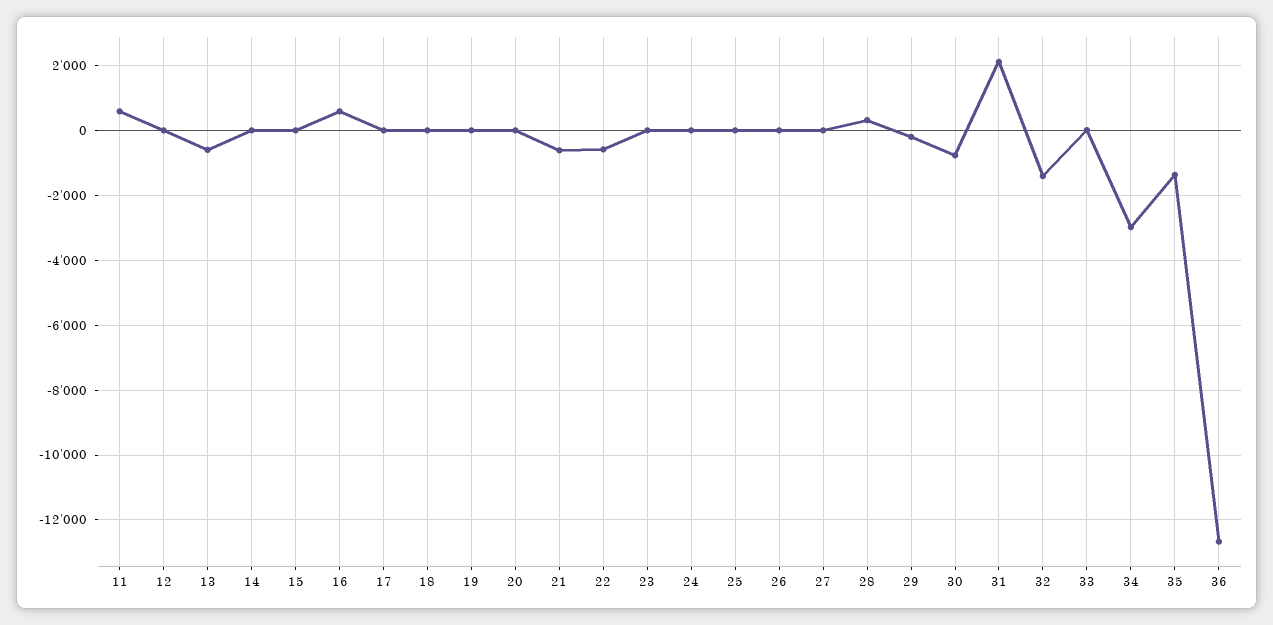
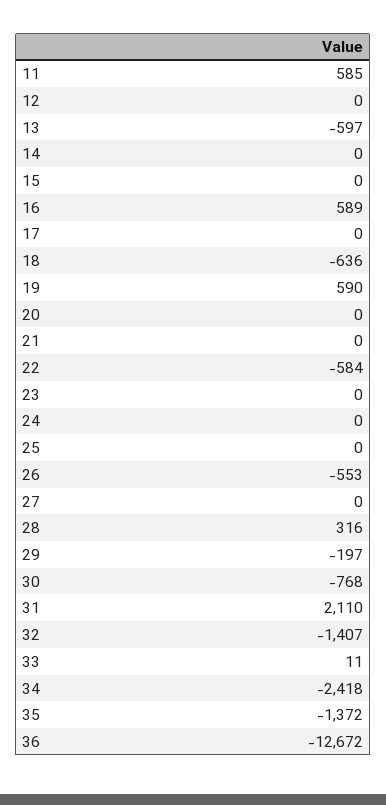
  {
    "11": 585,
    "12": 0,
    "13": -597,
    "14": 0,
    "15": 0,
    "16": 589,
    "17": 0,
-   "18": 0,
+   "18": -636,
-   "19": 0,
+   "19": 590,
    "20": 0,
-   "21": -600,
+   "21": 0,
    "22": -584,
    "23": 0,
    "24": 0,
    "25": 0,
-   "26": 0,
+   "26": -553,
    "27": 0,
    "28": 316,
    "29": -197,
    "30": -768,
    "31": 2110,
    "32": -1407,
    "33": 11,
-   "34": -3000,
+   "34": -2418,
    "35": -1372,
    "36": -12672
  }

